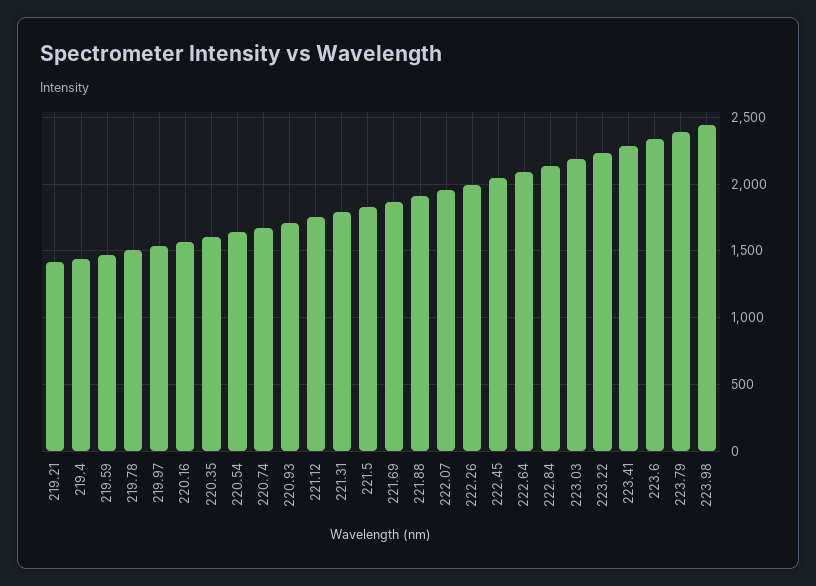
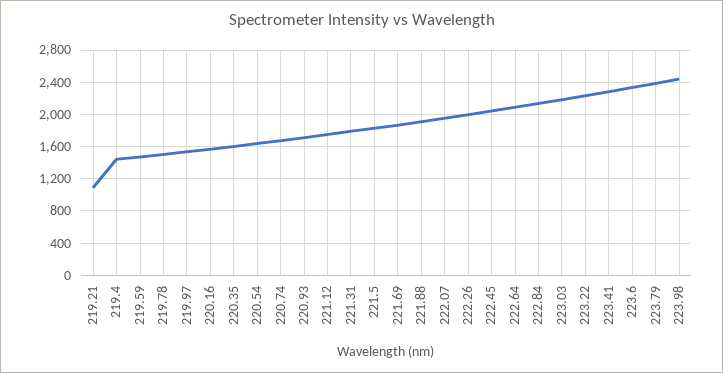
  {
-   "219.21": 1400,
+   "219.21": 1100,
    "219.4": 1450,
    "219.59": 1450,
    "219.78": 1500,
    "219.97": 1550,
    "220.16": 1550,
    "220.35": 1600,
    "220.54": 1650,
    "220.74": 1700,
    "220.93": 1700,
    "221.12": 1750,
    "221.31": 1800,
    "221.5": 1850,
    "221.69": 1850,
    "221.88": 1900,
    "222.07": 1950,
    "222.26": 2000,
    "222.45": 2050,
    "222.64": 2100,
    "222.84": 2150,
    "223.03": 2200,
    "223.22": 2250,
    "223.41": 2300,
    "223.6": 2350,
    "223.79": 2400,
    "223.98": 2450
  }

